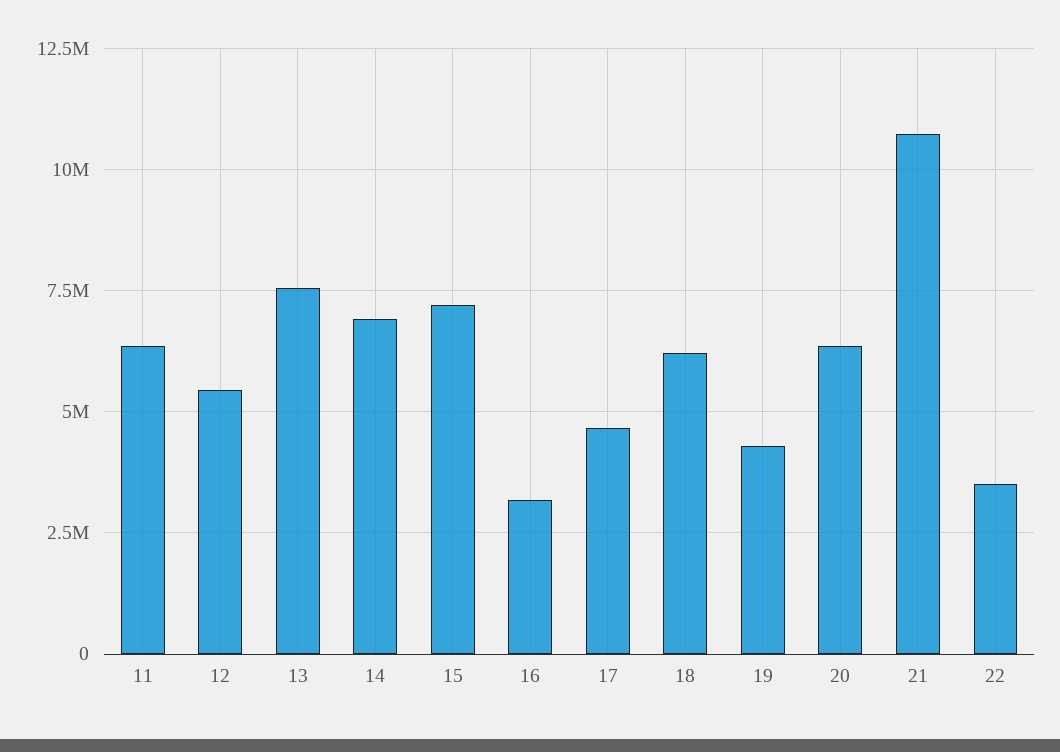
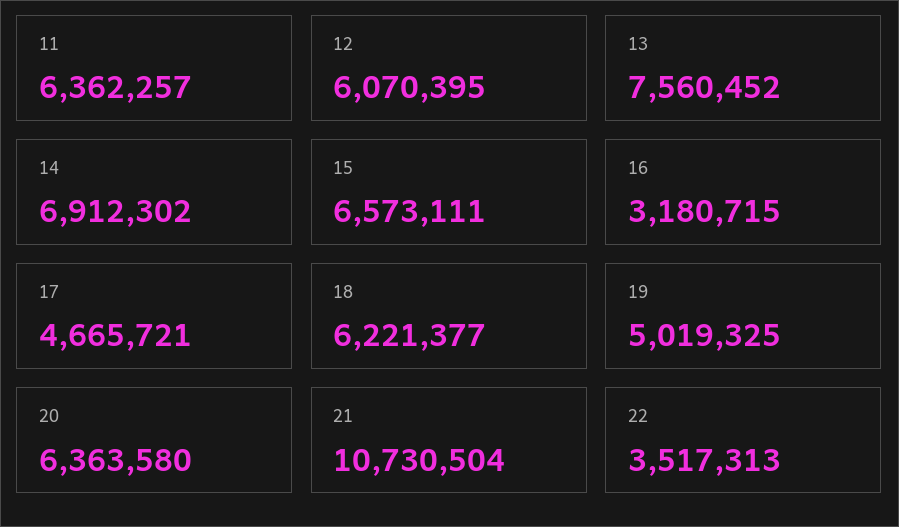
  {
    "11": 6362257,
-   "12": 5500000,
+   "12": 6070395,
    "13": 7560452,
    "14": 6912302,
-   "15": 7250000,
+   "15": 6573111,
    "16": 3180715,
    "17": 4665721,
    "18": 6221377,
-   "19": 4250000,
+   "19": 5019325,
    "20": 6363580,
    "21": 10730504,
    "22": 3517313
  }

